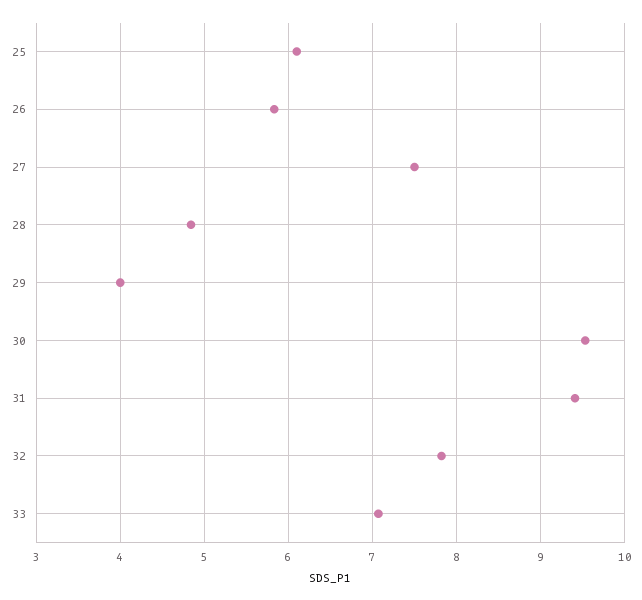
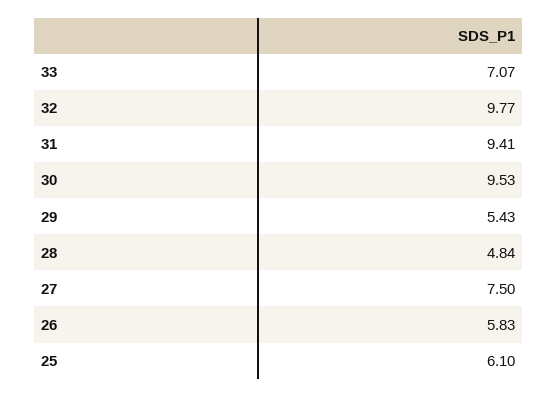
  {
    "25": 6.1,
    "26": 5.83,
    "27": 7.5,
    "28": 4.84,
-   "29": 4,
+   "29": 5.43,
    "30": 9.53,
    "31": 9.41,
-   "32": 7.8,
+   "32": 9.77,
    "33": 7.07
  }

